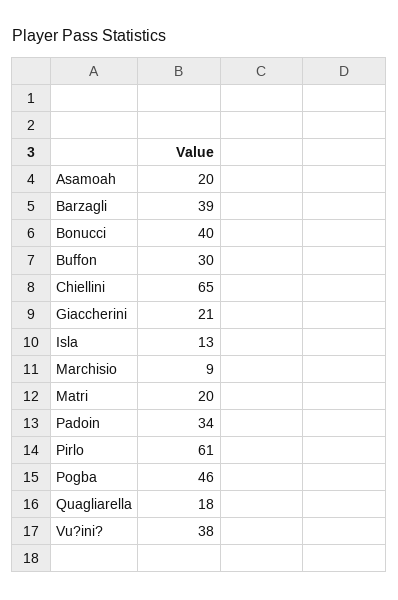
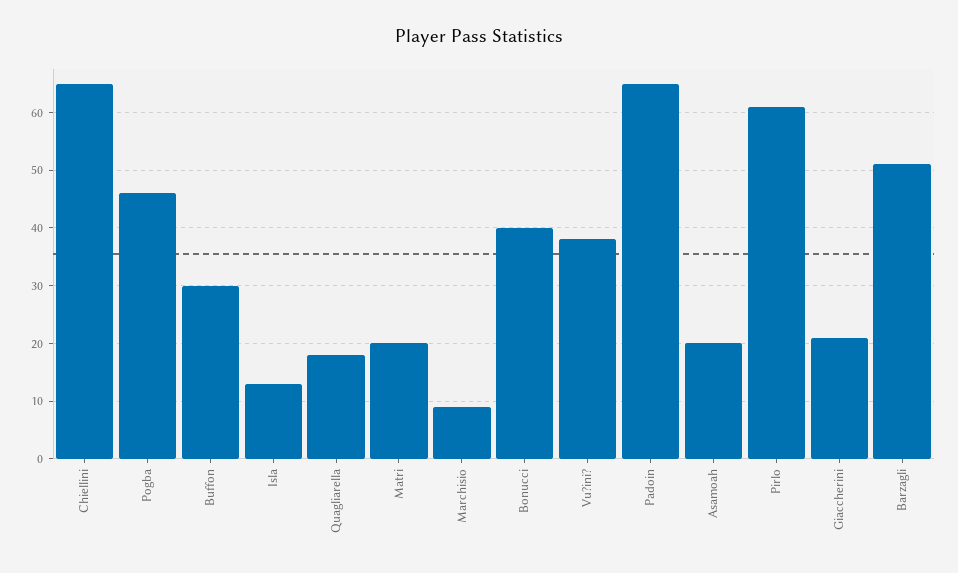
  {
    "Asamoah": 20,
-   "Barzagli": 39,
+   "Barzagli": 50,
    "Bonucci": 40,
    "Buffon": 30,
    "Chiellini": 65,
    "Giaccherini": 21,
    "Isla": 13,
    "Marchisio": 9,
    "Matri": 20,
-   "Padoin": 34,
+   "Padoin": 65,
    "Pirlo": 61,
    "Pogba": 46,
    "Quagliarella": 18,
    "Vu?ini?": 38
  }

